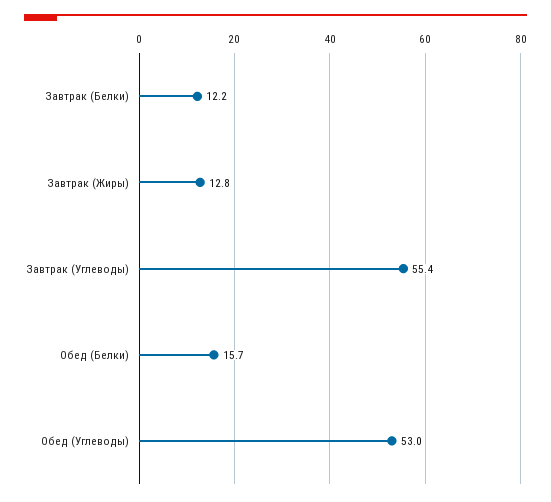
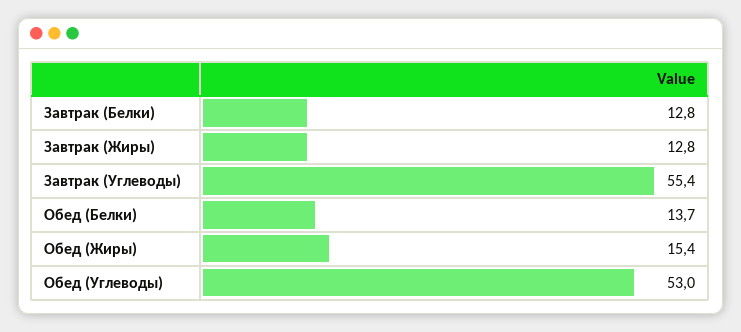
  {
-   "Завтрак (Белки)": 12.2,
+   "Завтрак (Белки)": 12.8,
    "Завтрак (Жиры)": 12.8,
    "Завтрак (Углеводы)": 55.4,
-   "Обед (Белки)": 15.7,
+   "Обед (Белки)": 13.7,
-   "Обед (Углеводы)": 53
+   "Обед (Углеводы)": 53,
+   "Обед (Жиры)": 15.4
  }

